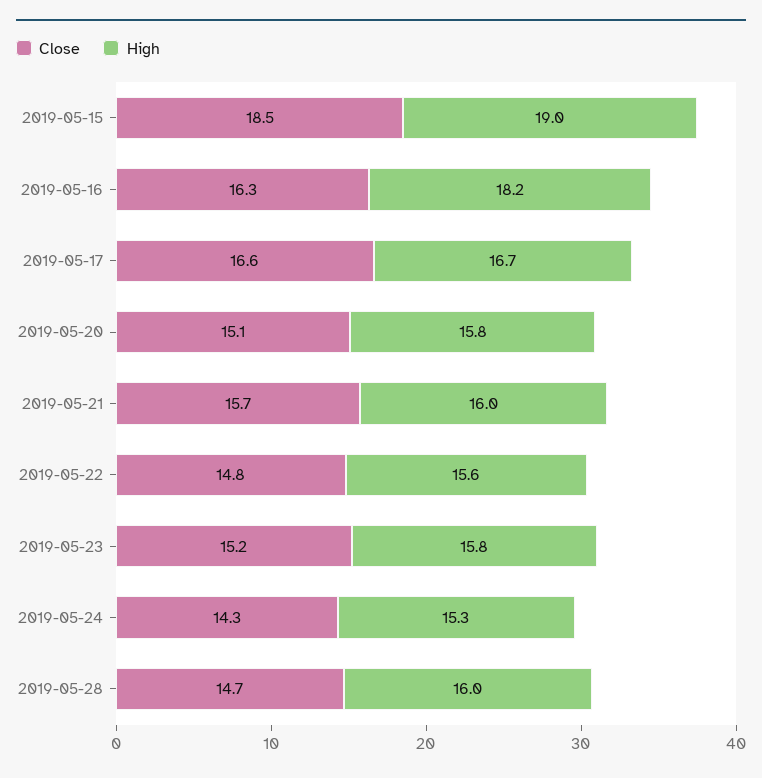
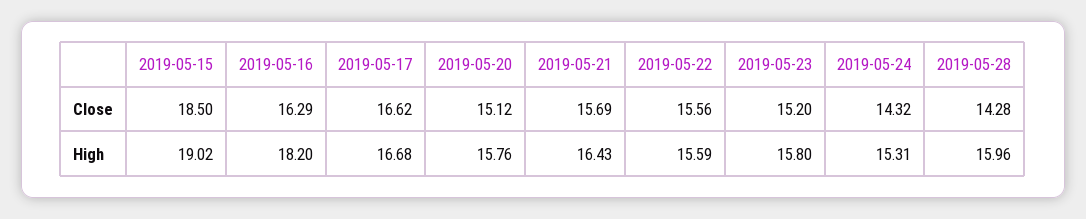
  {
    "Close": {
      "2019-05-15": 18.5,
      "2019-05-16": 16.29,
      "2019-05-17": 16.62,
      "2019-05-20": 15.12,
      "2019-05-21": 15.69,
-     "2019-05-22": 14.8,
+     "2019-05-22": 15.56,
      "2019-05-23": 15.2,
      "2019-05-24": 14.32,
-     "2019-05-28": 14.7
+     "2019-05-28": 14.28
    },
    "High": {
      "2019-05-15": 19.02,
      "2019-05-16": 18.2,
      "2019-05-17": 16.68,
      "2019-05-20": 15.76,
-     "2019-05-21": 16,
+     "2019-05-21": 16.43,
      "2019-05-22": 15.59,
      "2019-05-23": 15.8,
      "2019-05-24": 15.31,
      "2019-05-28": 15.96
    }
  }

